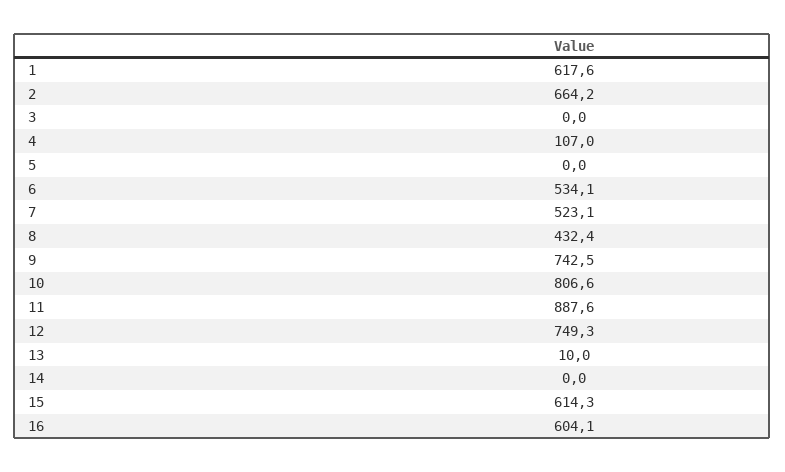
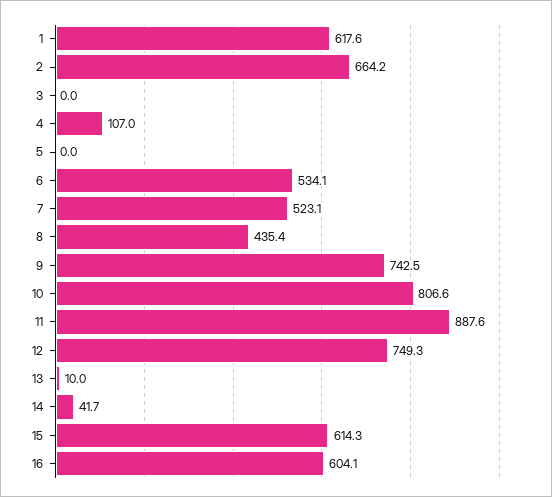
  {
    "1": 617.6,
    "2": 664.2,
    "3": 0,
    "4": 107,
    "5": 0,
    "6": 534.1,
    "7": 523.1,
-   "8": 432.4,
+   "8": 435.4,
    "9": 742.5,
    "10": 806.6,
    "11": 887.6,
    "12": 749.3,
    "13": 10,
-   "14": 0,
+   "14": 41.7,
    "15": 614.3,
    "16": 604.1
  }

